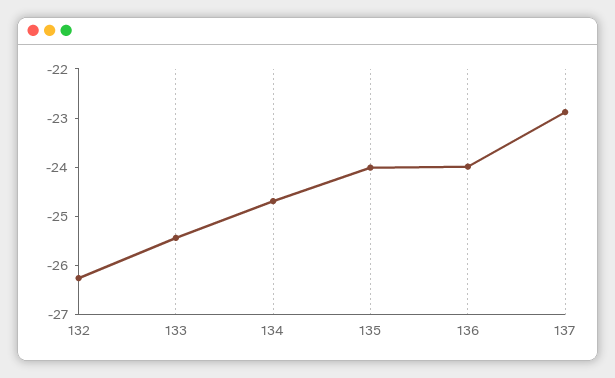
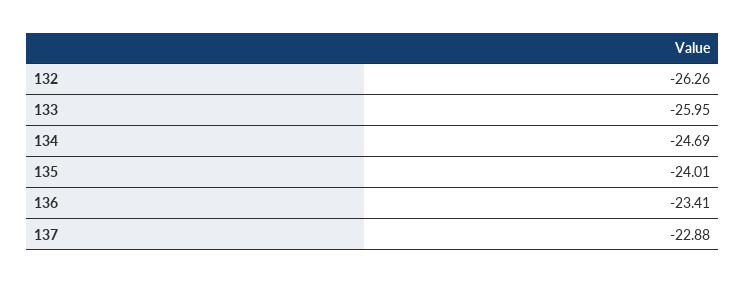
  {
    "132": -26.26,
-   "133": -25.4,
+   "133": -25.95,
    "134": -24.69,
    "135": -24.01,
-   "136": -24,
+   "136": -23.41,
    "137": -22.88
  }

